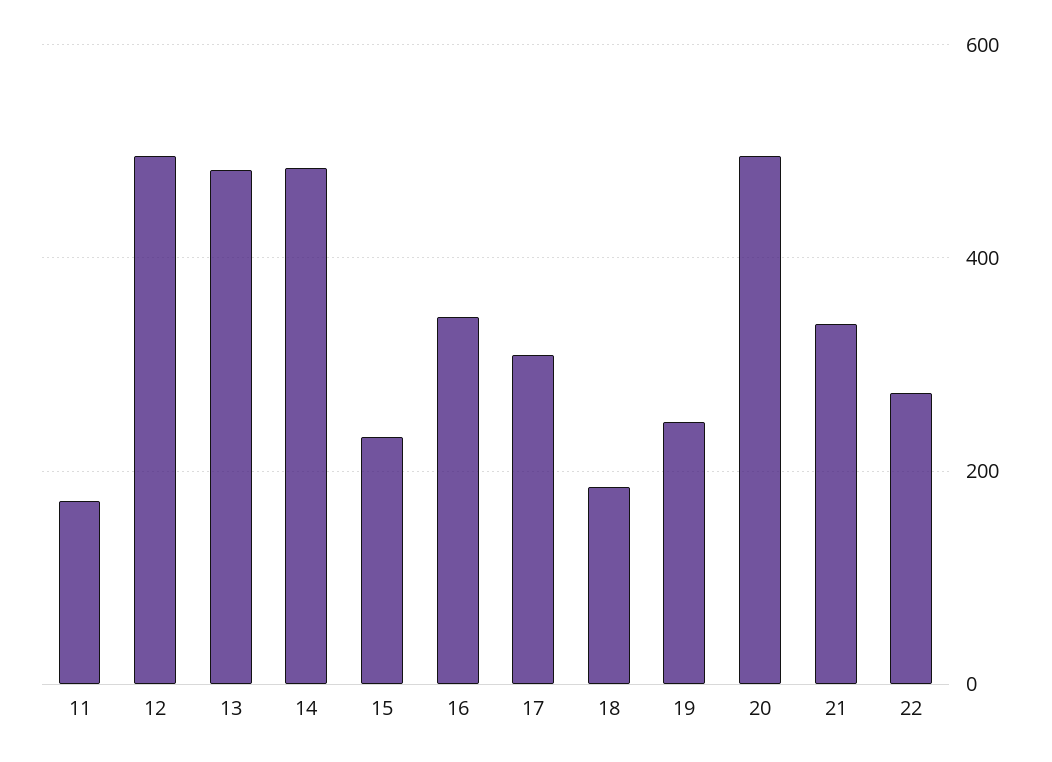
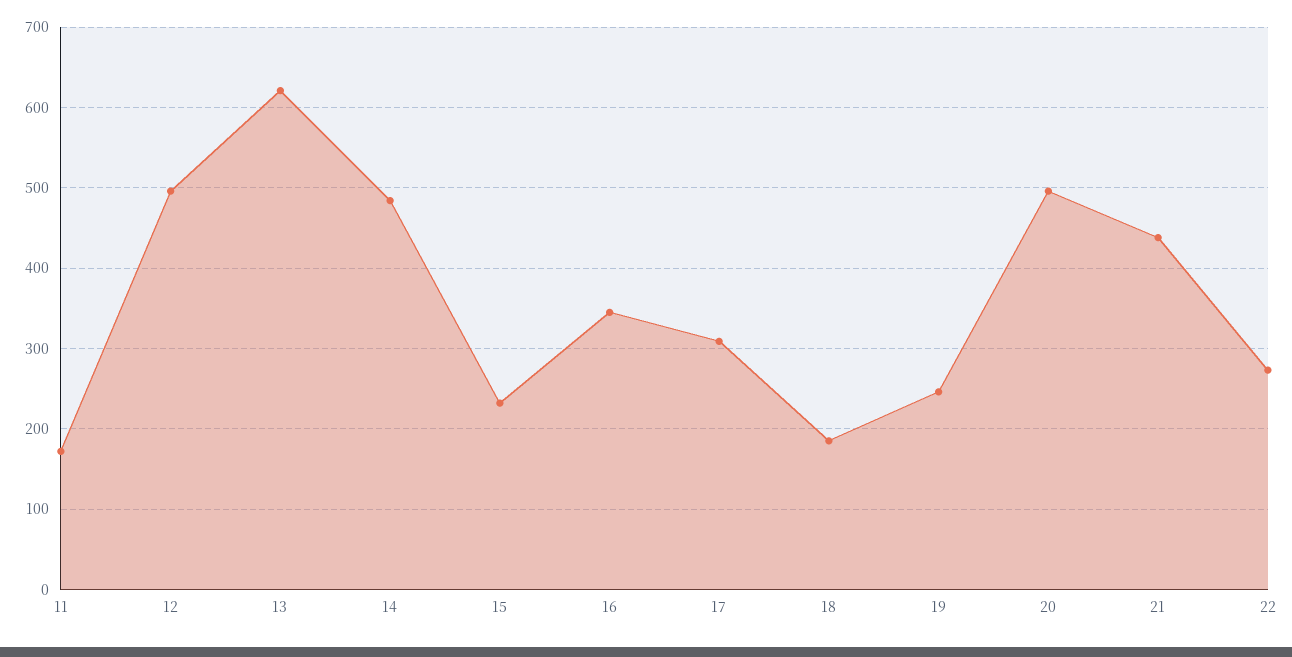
  {
    "11": 170,
    "12": 500,
-   "13": 480,
+   "13": 620,
    "14": 480,
    "15": 230,
    "16": 350,
    "17": 310,
    "18": 190,
    "19": 250,
    "20": 500,
-   "21": 340,
+   "21": 440,
    "22": 270
  }

